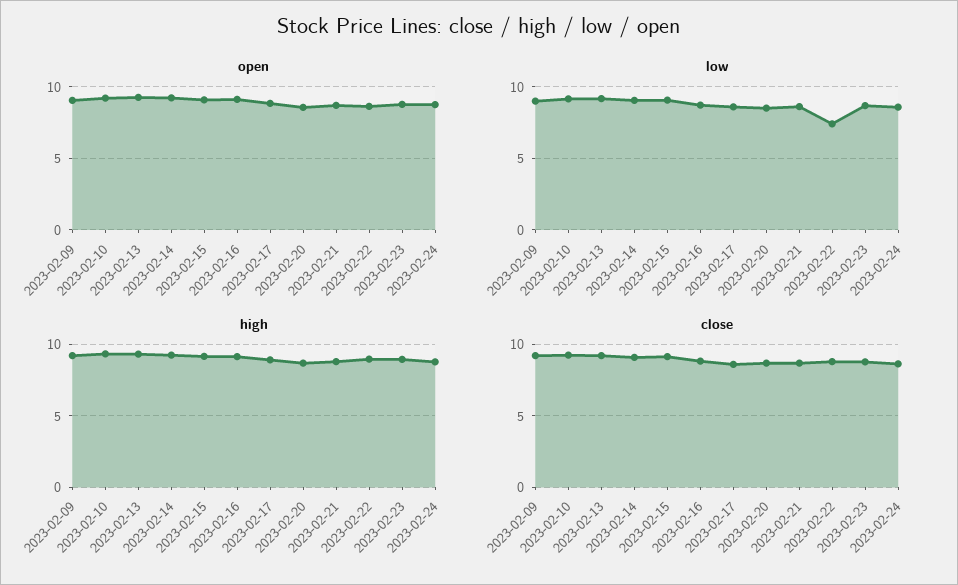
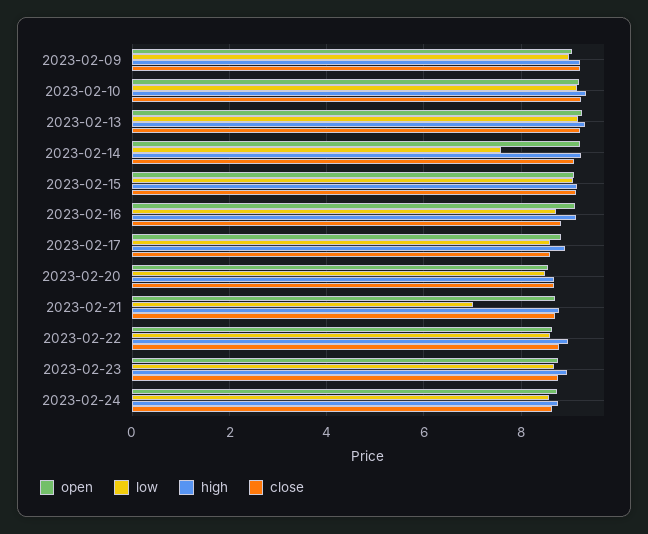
  {
    "open": {
      "2023-02-09": 9,
      "2023-02-10": 9.2,
      "2023-02-13": 9.2,
      "2023-02-14": 9.2,
      "2023-02-15": 9,
      "2023-02-16": 9.2,
      "2023-02-17": 8.8,
      "2023-02-20": 8.6,
      "2023-02-21": 8.6,
      "2023-02-22": 8.6,
      "2023-02-23": 8.8,
      "2023-02-24": 8.8
    },
    "low": {
      "2023-02-09": 9,
      "2023-02-10": 9.2,
      "2023-02-13": 9.2,
-     "2023-02-14": 9,
+     "2023-02-14": 7.6,
      "2023-02-15": 9,
      "2023-02-16": 8.8,
      "2023-02-17": 8.6,
      "2023-02-20": 8.6,
-     "2023-02-21": 8.5,
+     "2023-02-21": 7,
-     "2023-02-22": 7.5,
+     "2023-02-22": 8.6,
      "2023-02-23": 8.6,
      "2023-02-24": 8.6
    },
    "high": {
      "2023-02-09": 9.2,
      "2023-02-10": 9.4,
      "2023-02-13": 9.4,
      "2023-02-14": 9.2,
      "2023-02-15": 9.2,
      "2023-02-16": 9.2,
      "2023-02-17": 9,
      "2023-02-20": 8.6,
      "2023-02-21": 8.8,
      "2023-02-22": 9,
      "2023-02-23": 9,
      "2023-02-24": 8.8
    },
    "close": {
      "2023-02-09": 9.2,
      "2023-02-10": 9.2,
      "2023-02-13": 9.2,
      "2023-02-14": 9,
      "2023-02-15": 9.2,
      "2023-02-16": 8.8,
      "2023-02-17": 8.6,
      "2023-02-20": 8.6,
      "2023-02-21": 8.6,
      "2023-02-22": 8.8,
      "2023-02-23": 8.8,
      "2023-02-24": 8.6
    }
  }

